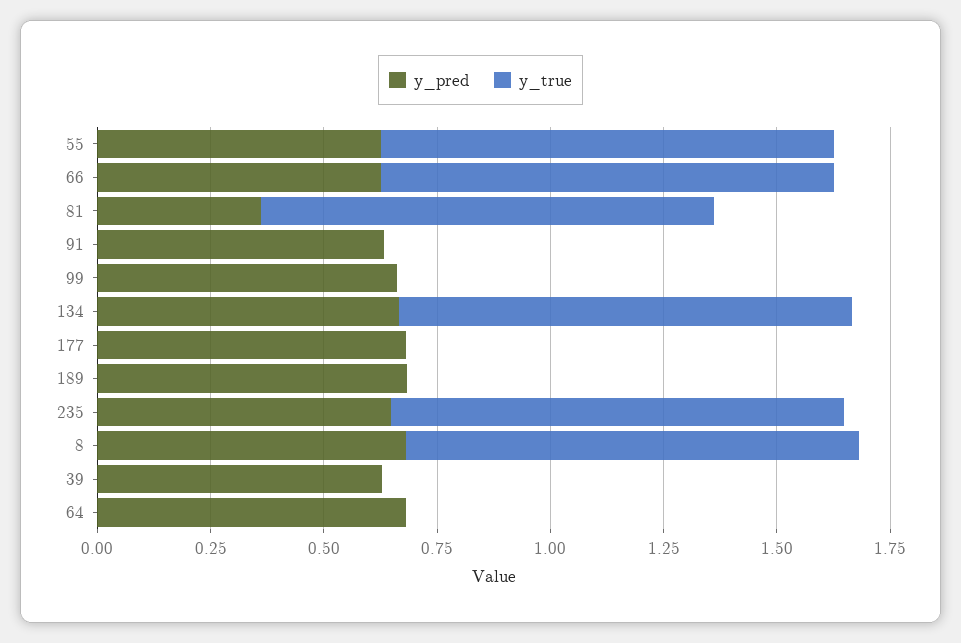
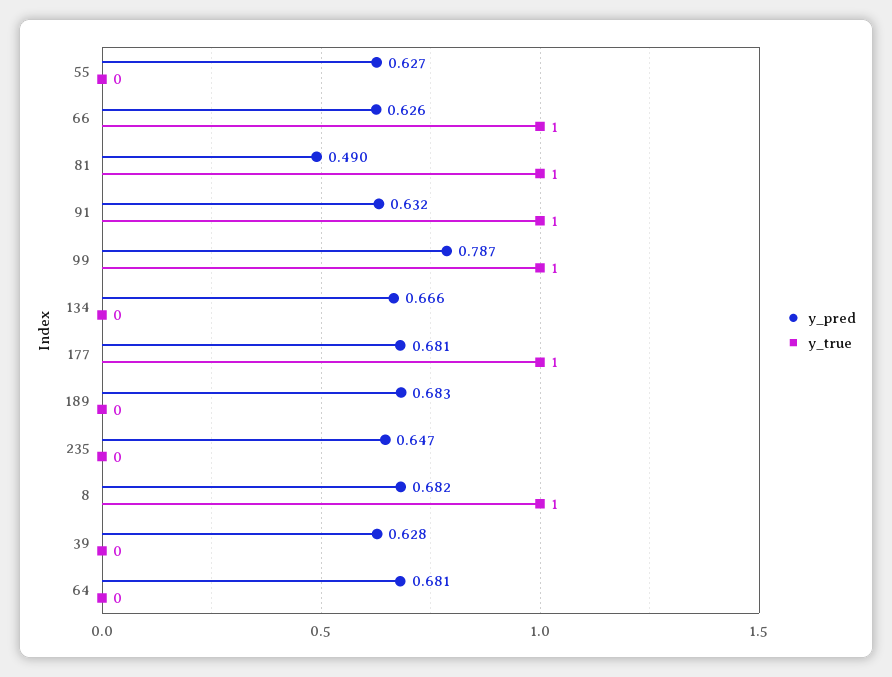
  {
    "y_pred": {
      "55": 0.627,
      "66": 0.626,
-     "81": 0.35,
+     "81": 0.49,
      "91": 0.632,
-     "99": 0.65,
+     "99": 0.787,
      "134": 0.666,
      "177": 0.681,
      "189": 0.683,
      "235": 0.647,
      "8": 0.682,
      "39": 0.628,
      "64": 0.681
    },
    "y_true": {
-     "55": 1,
+     "55": 0,
      "66": 1,
      "81": 1,
-     "91": 0,
+     "91": 1,
-     "99": 0,
+     "99": 1,
-     "134": 1,
+     "134": 0,
-     "177": 0,
+     "177": 1,
      "189": 0,
-     "235": 1,
+     "235": 0,
      "8": 1,
      "39": 0,
      "64": 0
    }
  }

